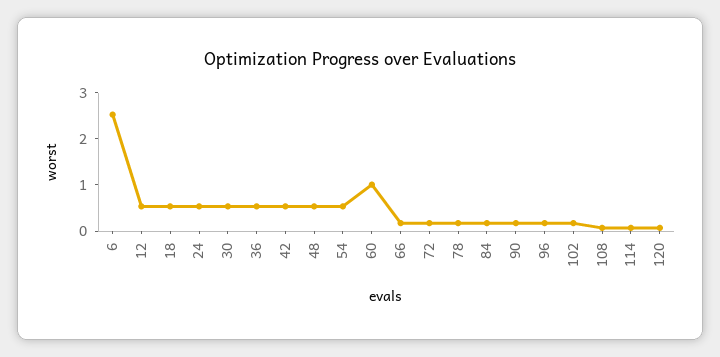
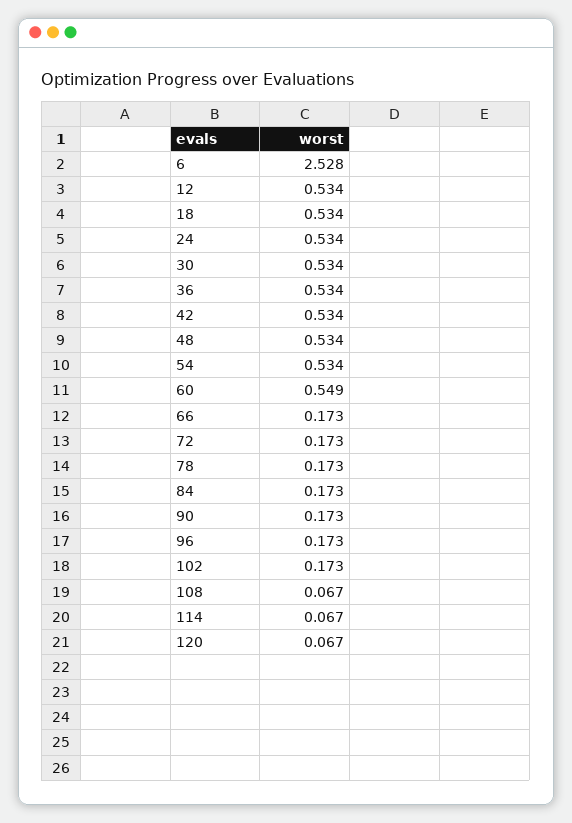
  {
    "6": 2.528,
    "12": 0.534,
    "18": 0.534,
    "24": 0.534,
    "30": 0.534,
    "36": 0.534,
    "42": 0.534,
    "48": 0.534,
    "54": 0.534,
-   "60": 1,
+   "60": 0.549,
    "66": 0.173,
    "72": 0.173,
    "78": 0.173,
    "84": 0.173,
    "90": 0.173,
    "96": 0.173,
    "102": 0.173,
    "108": 0.067,
    "114": 0.067,
    "120": 0.067
  }

